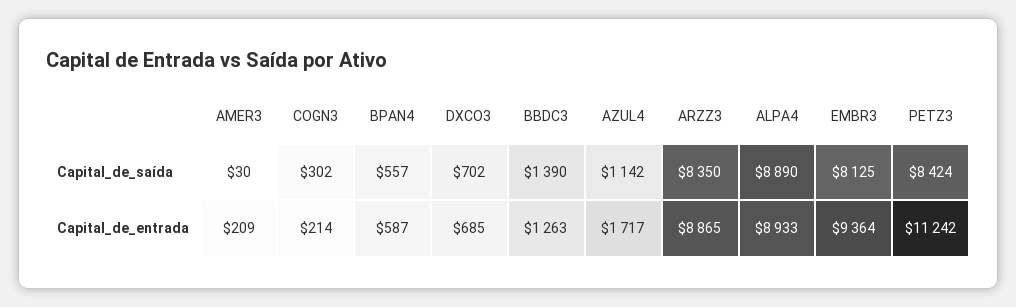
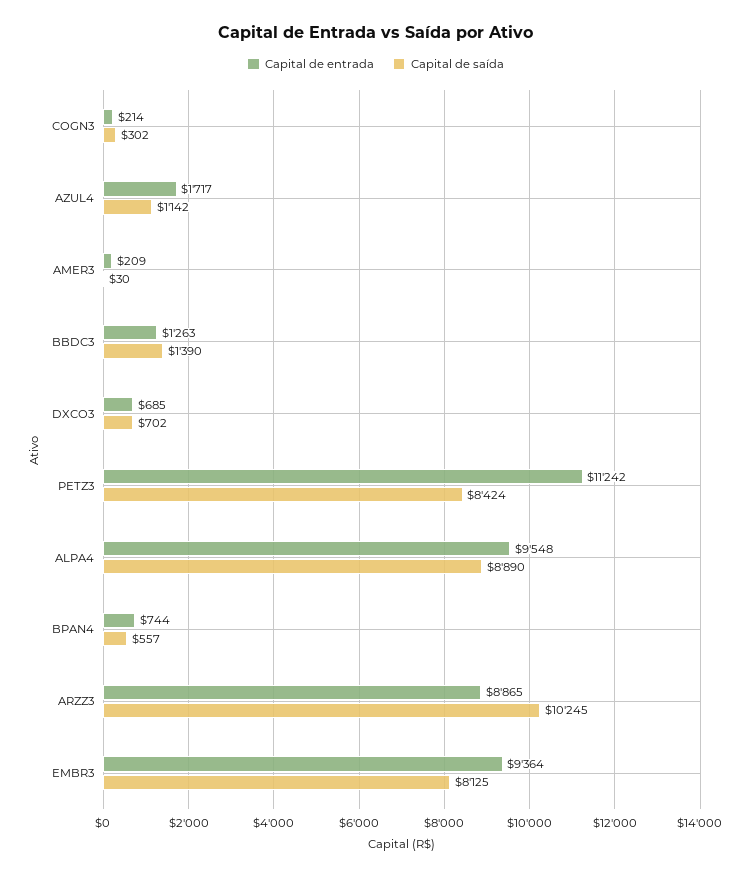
  {
    "Capital_de_saída": {
      "AMER3": 30,
      "COGN3": 302,
      "BPAN4": 557,
      "DXCO3": 702,
      "BBDC3": 1390,
      "AZUL4": 1142,
-     "ARZZ3": 8350,
+     "ARZZ3": 10245,
      "ALPA4": 8890,
      "EMBR3": 8125,
      "PETZ3": 8424
    },
    "Capital_de_entrada": {
      "AMER3": 209,
      "COGN3": 214,
-     "BPAN4": 587,
+     "BPAN4": 744,
      "DXCO3": 685,
      "BBDC3": 1263,
      "AZUL4": 1717,
      "ARZZ3": 8865,
-     "ALPA4": 8933,
+     "ALPA4": 9548,
      "EMBR3": 9364,
      "PETZ3": 11242
    }
  }

